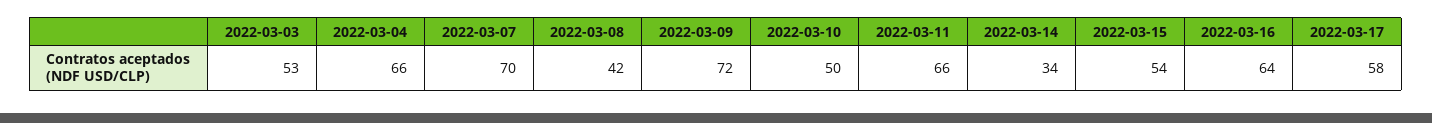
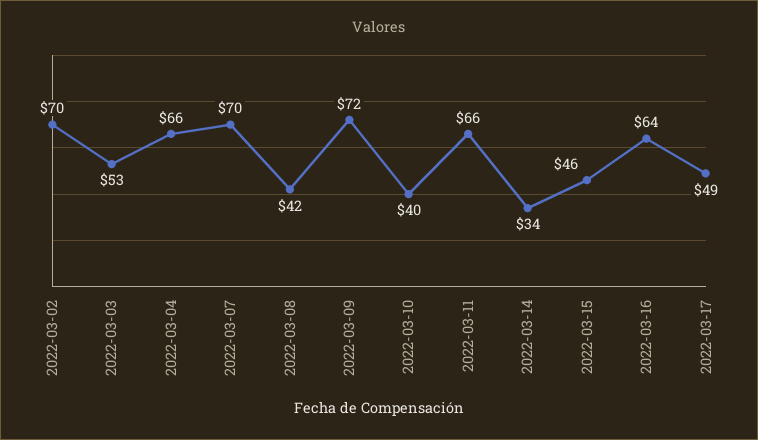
  {
    "2022-03-03": 53,
    "2022-03-04": 66,
    "2022-03-07": 70,
    "2022-03-08": 42,
    "2022-03-09": 72,
-   "2022-03-10": 50,
+   "2022-03-10": 40,
    "2022-03-11": 66,
    "2022-03-14": 34,
-   "2022-03-15": 54,
+   "2022-03-15": 46,
    "2022-03-16": 64,
-   "2022-03-17": 58
+   "2022-03-17": 49,
+   "2022-03-02": 70
  }

